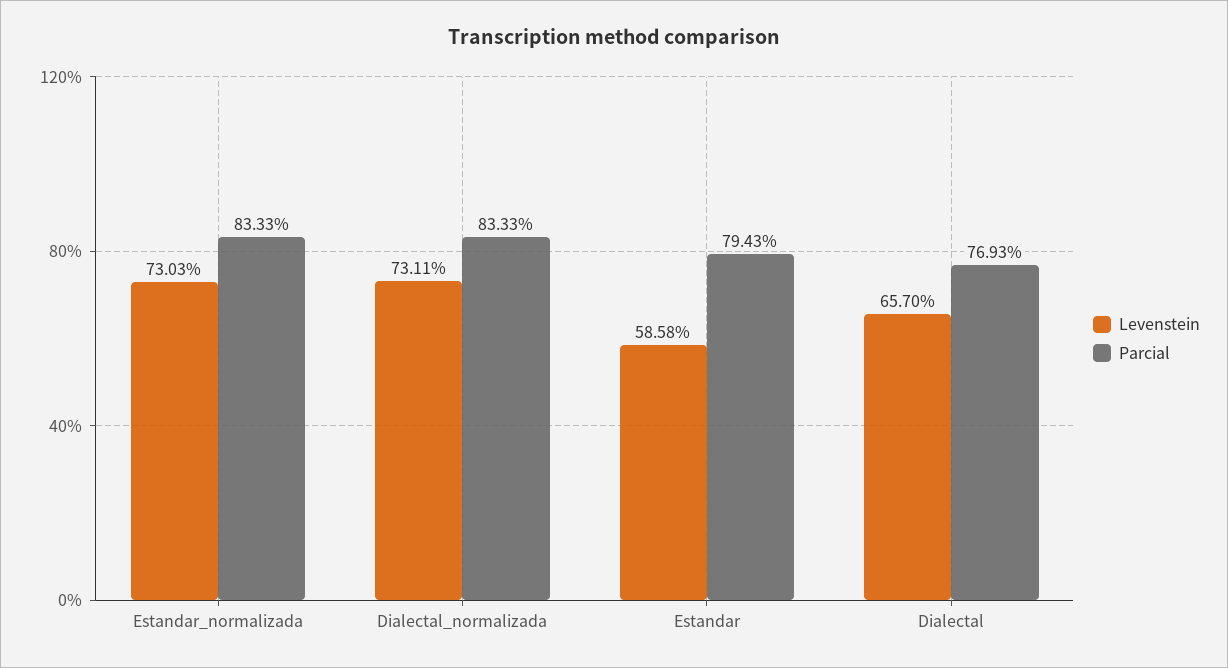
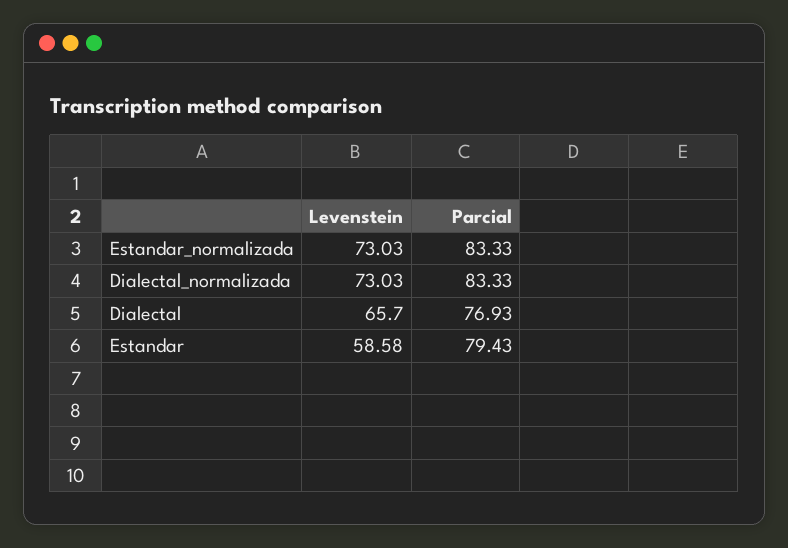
  {
    "Levenstein": {
      "Estandar_normalizada": 73.03,
-     "Dialectal_normalizada": 73.11,
+     "Dialectal_normalizada": 73.03,
      "Estandar": 58.58,
      "Dialectal": 65.7
    },
    "Parcial": {
      "Estandar_normalizada": 83.33,
      "Dialectal_normalizada": 83.33,
      "Estandar": 79.43,
      "Dialectal": 76.93
    }
  }

